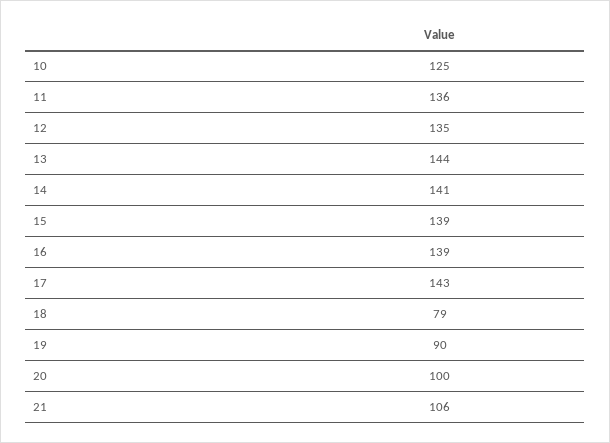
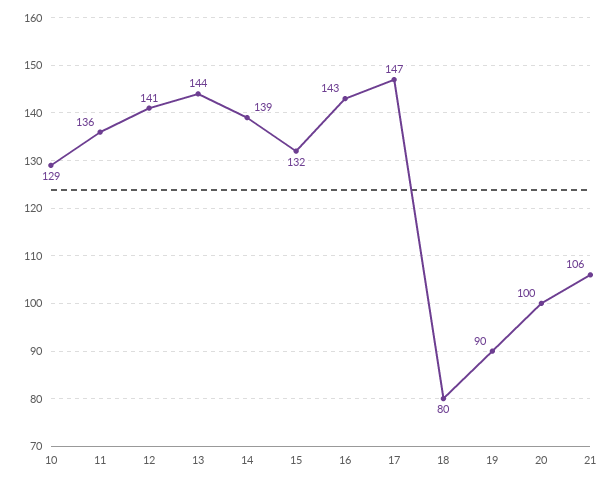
  {
-   "10": 125,
+   "10": 129,
    "11": 136,
-   "12": 135,
+   "12": 141,
    "13": 144,
-   "14": 141,
+   "14": 139,
-   "15": 139,
+   "15": 132,
-   "16": 139,
+   "16": 143,
-   "17": 143,
+   "17": 147,
-   "18": 79,
+   "18": 80,
    "19": 90,
    "20": 100,
    "21": 106
  }

